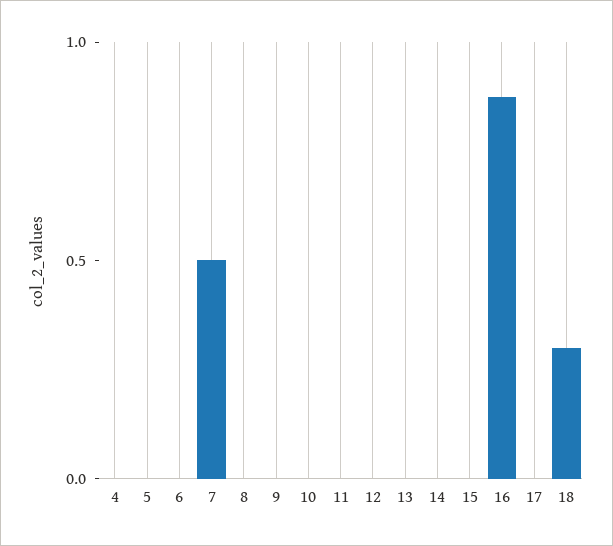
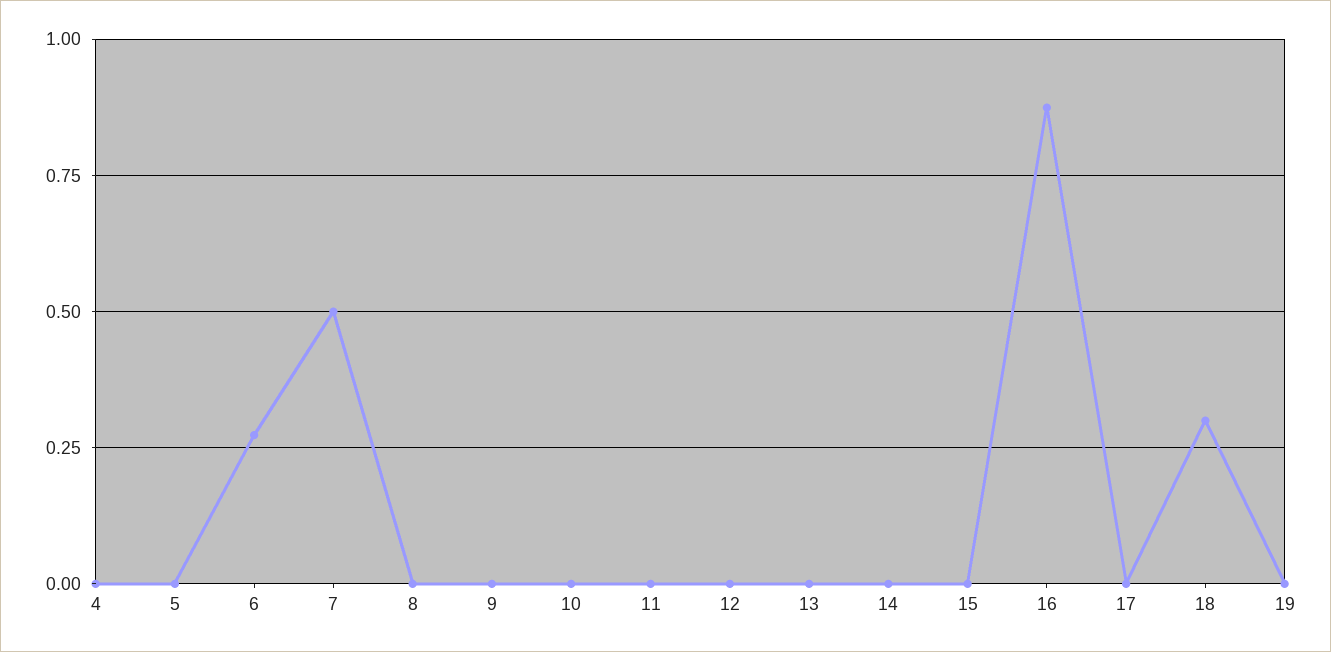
  {
    "4": 0,
    "5": 0,
-   "6": 0,
+   "6": 0.275,
    "7": 0.5,
    "8": 0,
    "9": 0,
    "10": 0,
    "11": 0,
    "12": 0,
    "13": 0,
    "14": 0,
    "15": 0,
    "16": 0.875,
    "17": 0,
-   "18": 0.3
+   "18": 0.3,
+   "19": 0
  }

